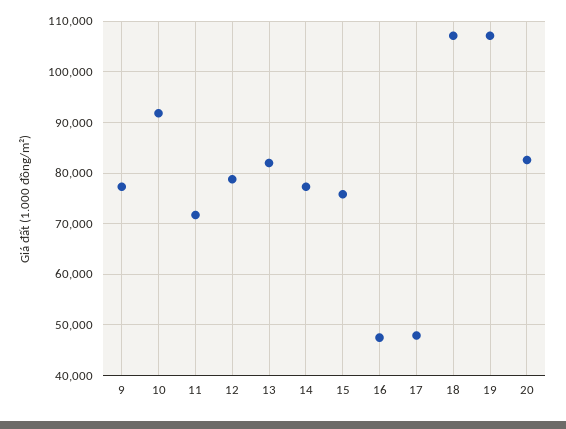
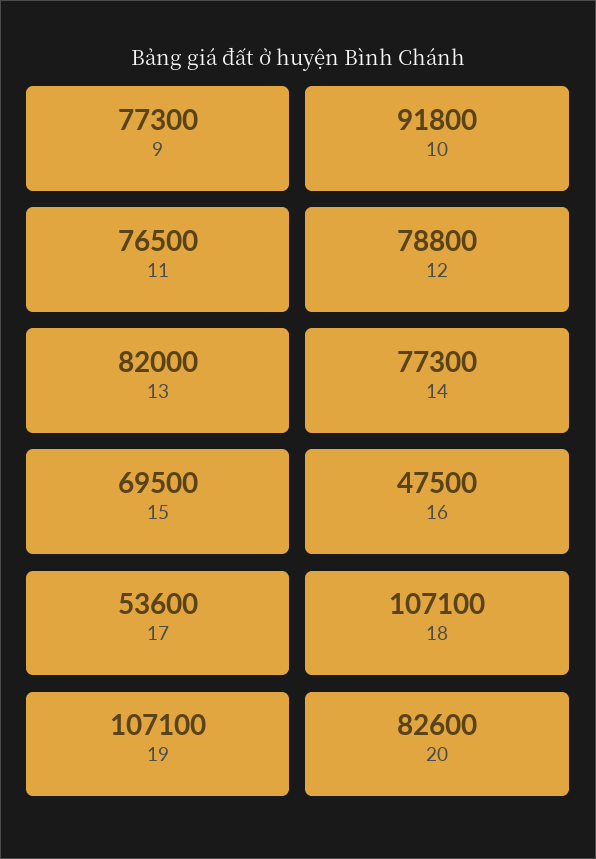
  {
    "9": 77300,
    "10": 91800,
-   "11": 72000,
+   "11": 76500,
    "12": 78800,
    "13": 82000,
    "14": 77300,
-   "15": 76000,
+   "15": 69500,
    "16": 47500,
-   "17": 48000,
+   "17": 53600,
    "18": 107100,
    "19": 107100,
    "20": 82600
  }

